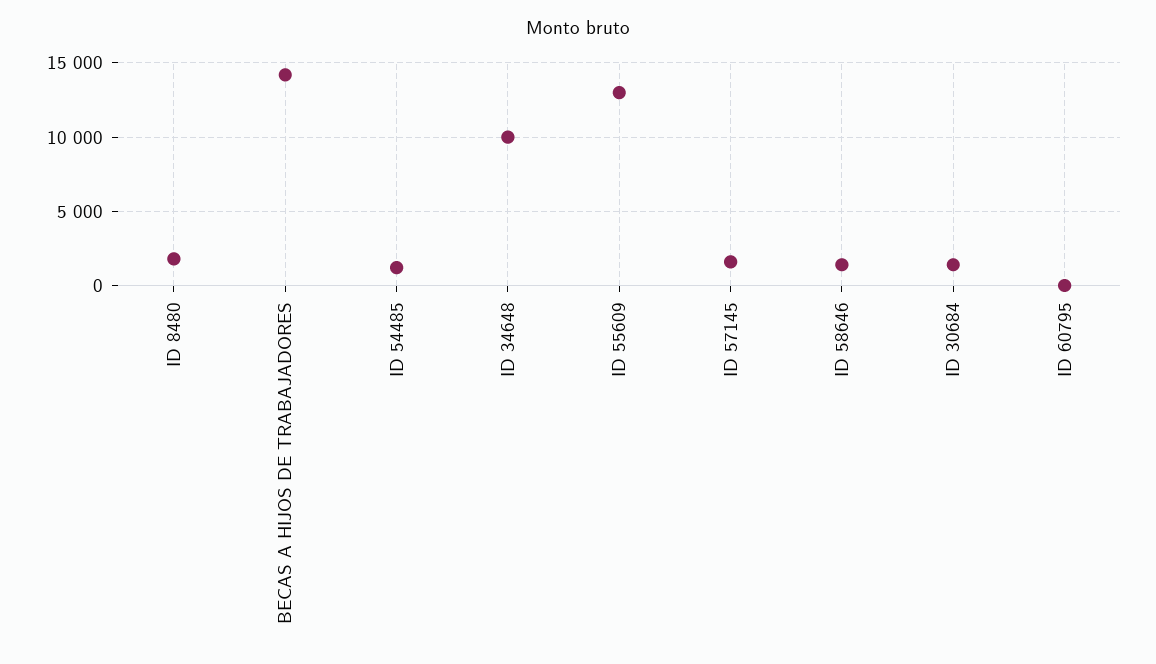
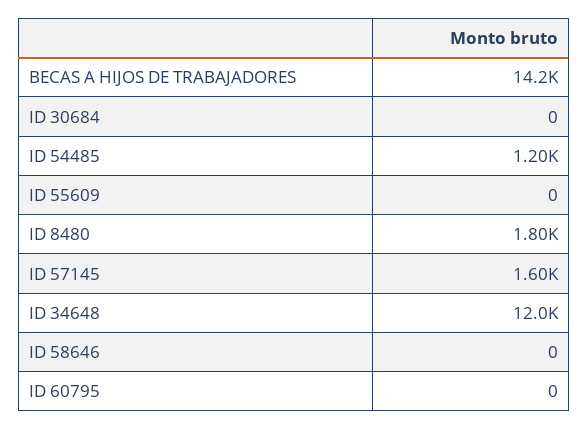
  {
    "ID 8480": 1800,
    "BECAS A HIJOS DE TRABAJADORES": 14200,
    "ID 54485": 1200,
-   "ID 34648": 10000,
+   "ID 34648": 12000,
-   "ID 55609": 13000,
+   "ID 55609": 0,
    "ID 57145": 1600,
-   "ID 58646": 1500,
+   "ID 58646": 0,
-   "ID 30684": 1500,
+   "ID 30684": 0,
    "ID 60795": 0
  }

